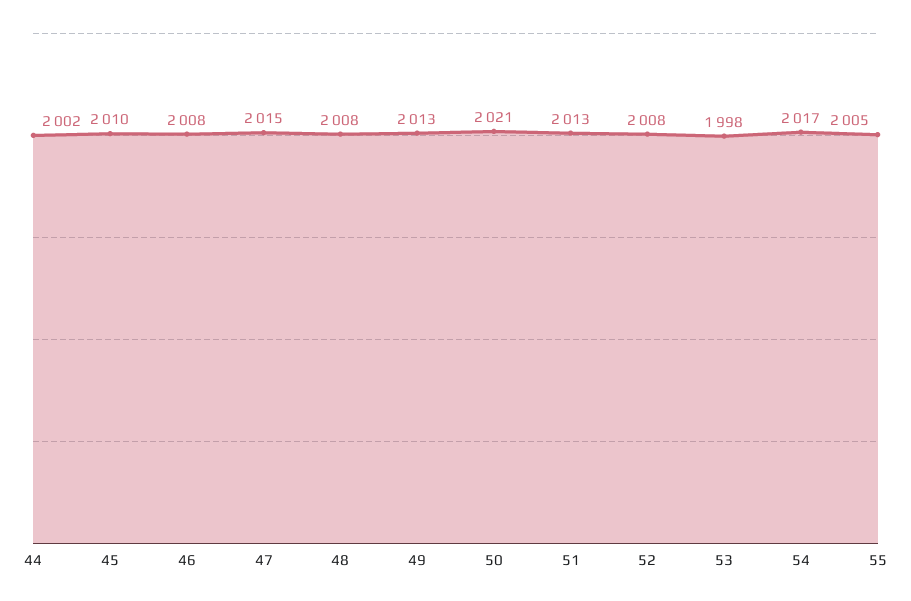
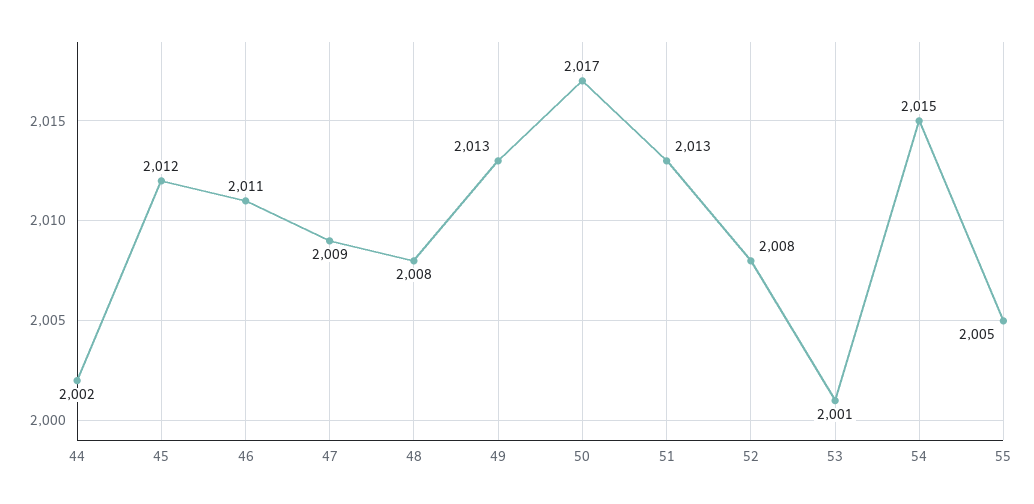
  {
    "44": 2002,
-   "45": 2010,
+   "45": 2012,
-   "46": 2008,
+   "46": 2011,
-   "47": 2015,
+   "47": 2009,
    "48": 2008,
    "49": 2013,
-   "50": 2021,
+   "50": 2017,
    "51": 2013,
    "52": 2008,
-   "53": 1998,
+   "53": 2001,
-   "54": 2017,
+   "54": 2015,
    "55": 2005
  }

